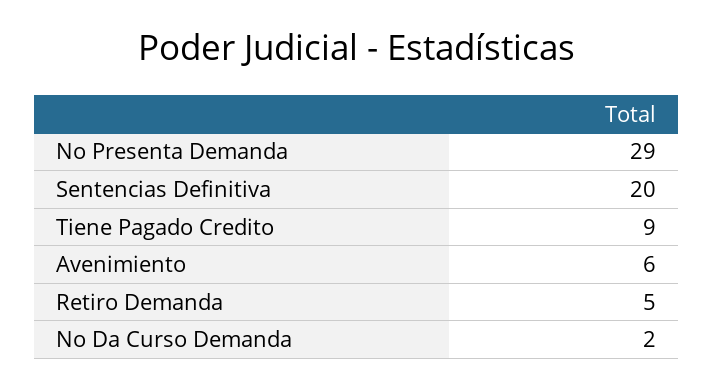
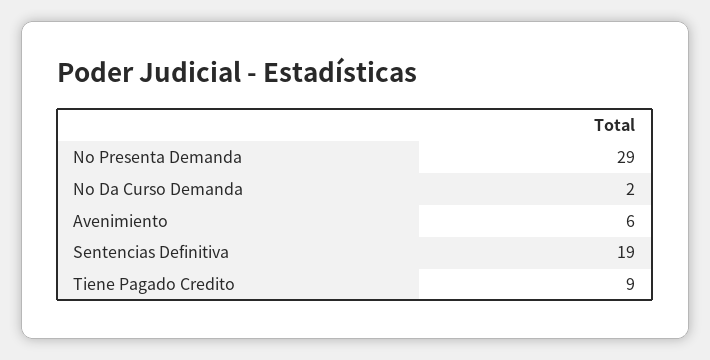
  {
    "No Presenta Demanda": 29,
-   "Sentencias Definitiva": 20,
+   "Sentencias Definitiva": 19,
    "Tiene Pagado Credito": 9,
    "Avenimiento": 6,
-   "Retiro Demanda": 5,
    "No Da Curso Demanda": 2
  }

